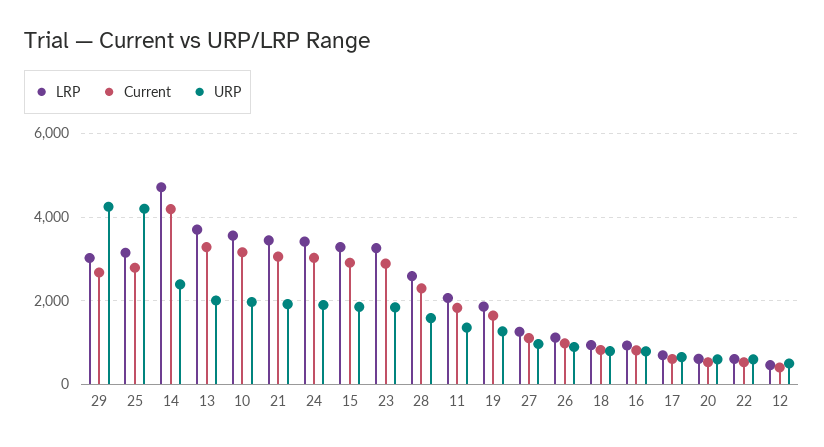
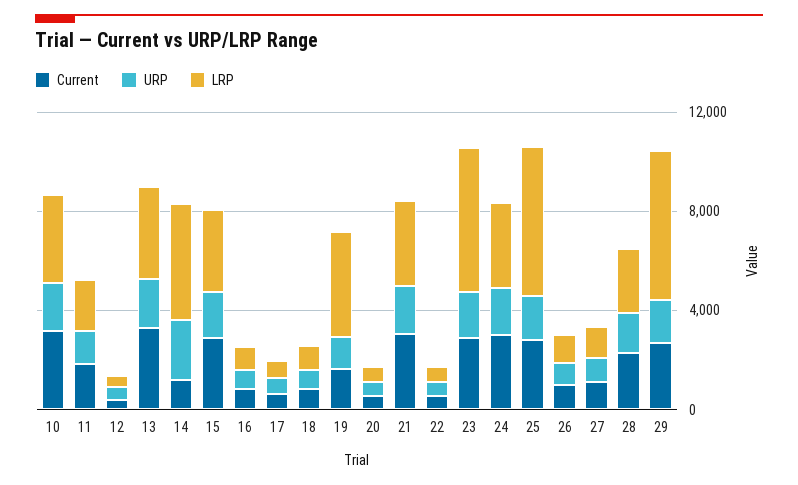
  {
    "LRP": {
-     "29": 3000,
+     "29": 6000,
-     "25": 3200,
+     "25": 6000,
      "14": 4800,
      "13": 3600,
      "10": 3600,
      "21": 3400,
      "24": 3400,
      "15": 3200,
-     "23": 3200,
+     "23": 6000,
      "28": 2600,
      "11": 2000,
-     "19": 1800,
+     "19": 4000,
      "27": 1200,
      "26": 1200,
      "18": 1000,
      "16": 1000,
      "17": 600,
      "20": 600,
      "22": 600,
      "12": 400
    },
    "Current": {
      "29": 2600,
      "25": 2800,
-     "14": 4200,
+     "14": 1000,
      "13": 3200,
      "10": 3200,
      "21": 3000,
      "24": 3000,
      "15": 3000,
      "23": 2800,
      "28": 2200,
      "11": 1800,
      "19": 1600,
      "27": 1200,
      "26": 1000,
      "18": 800,
      "16": 800,
      "17": 600,
      "20": 600,
      "22": 600,
      "12": 400
    },
    "URP": {
-     "29": 4200,
+     "29": 2000,
-     "25": 4200,
+     "25": 2000,
      "14": 2400,
      "13": 2000,
      "10": 2000,
      "21": 2000,
      "24": 1800,
      "15": 1800,
      "23": 1800,
      "28": 1600,
      "11": 1400,
      "19": 1200,
      "27": 1000,
      "26": 800,
      "18": 800,
      "16": 800,
      "17": 600,
      "20": 600,
      "22": 600,
      "12": 400
    }
  }

